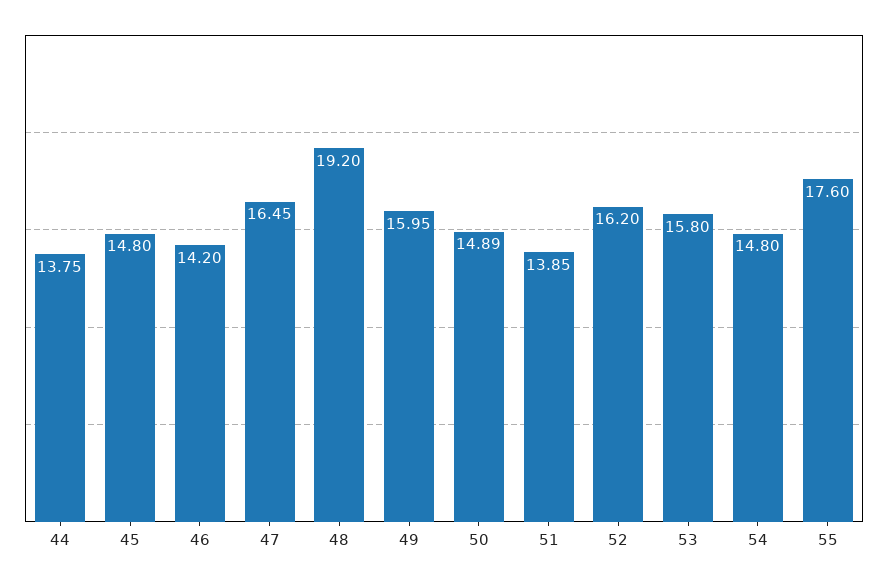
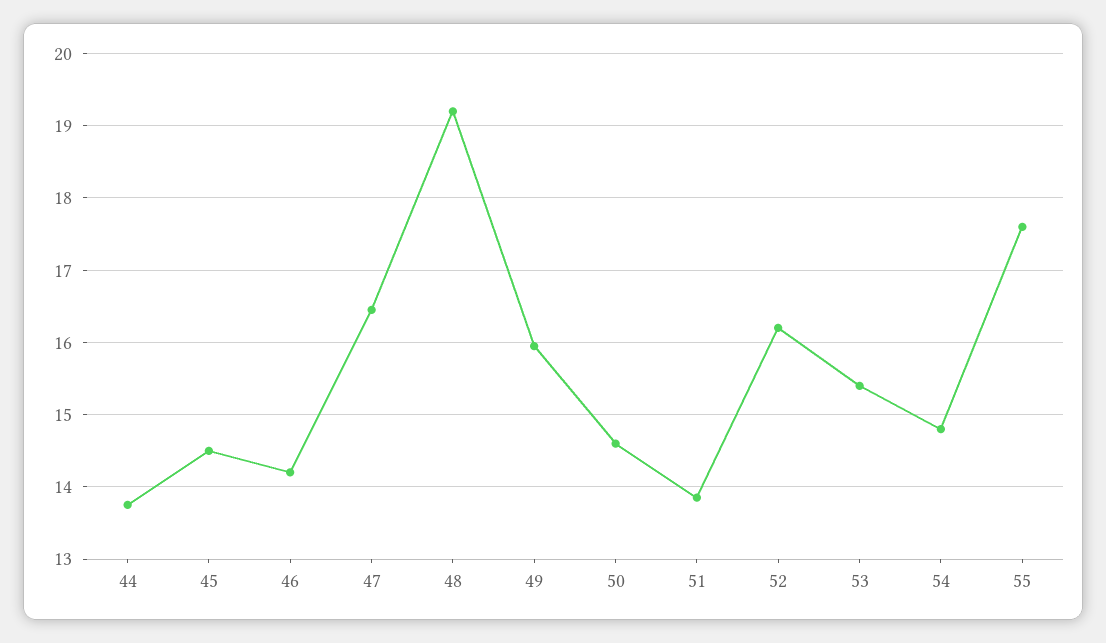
  {
    "44": 13.75,
-   "45": 14.8,
+   "45": 14.5,
    "46": 14.2,
    "47": 16.45,
    "48": 19.2,
    "49": 15.95,
-   "50": 14.89,
+   "50": 14.6,
    "51": 13.85,
    "52": 16.2,
-   "53": 15.8,
+   "53": 15.4,
    "54": 14.8,
    "55": 17.6
  }

